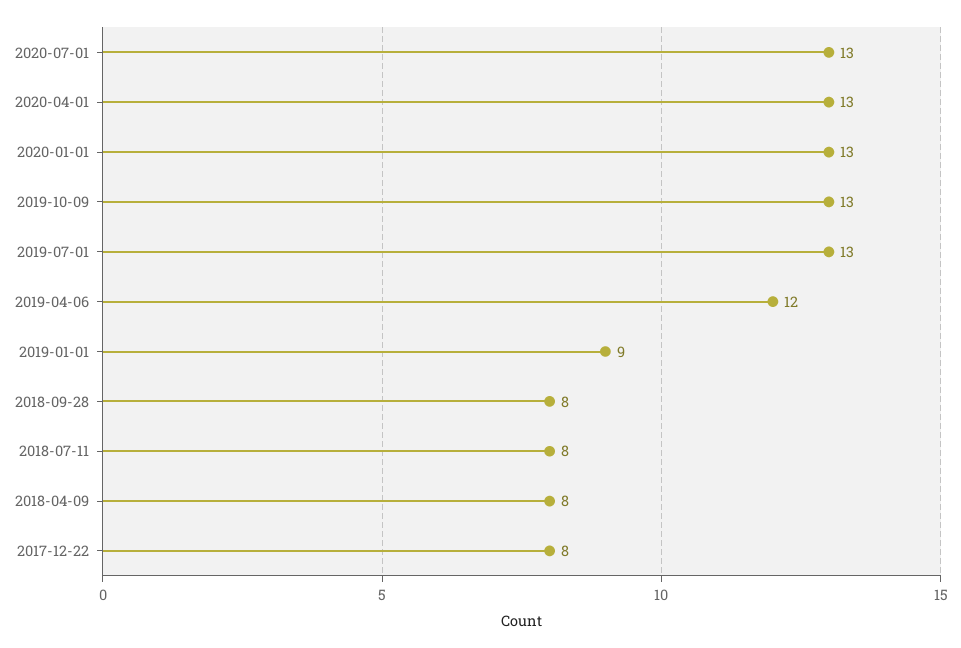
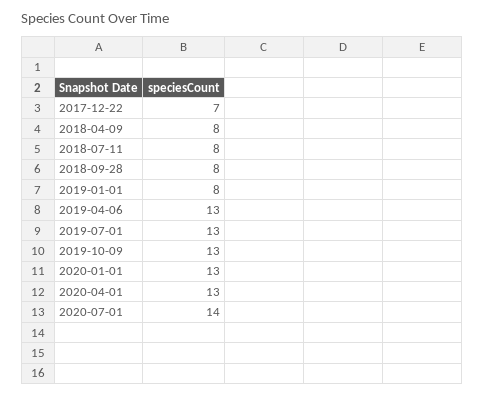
  {
-   "2020-07-01": 13,
+   "2020-07-01": 14,
    "2020-04-01": 13,
    "2020-01-01": 13,
    "2019-10-09": 13,
    "2019-07-01": 13,
-   "2019-04-06": 12,
+   "2019-04-06": 13,
-   "2019-01-01": 9,
+   "2019-01-01": 8,
    "2018-09-28": 8,
    "2018-07-11": 8,
    "2018-04-09": 8,
-   "2017-12-22": 8
+   "2017-12-22": 7
  }

